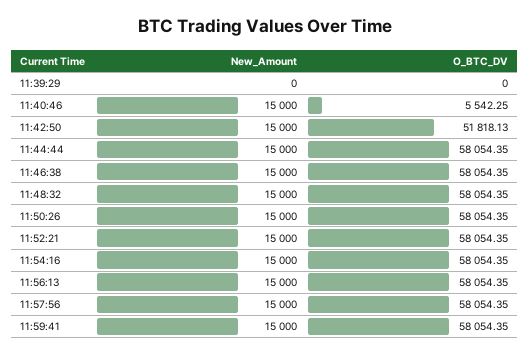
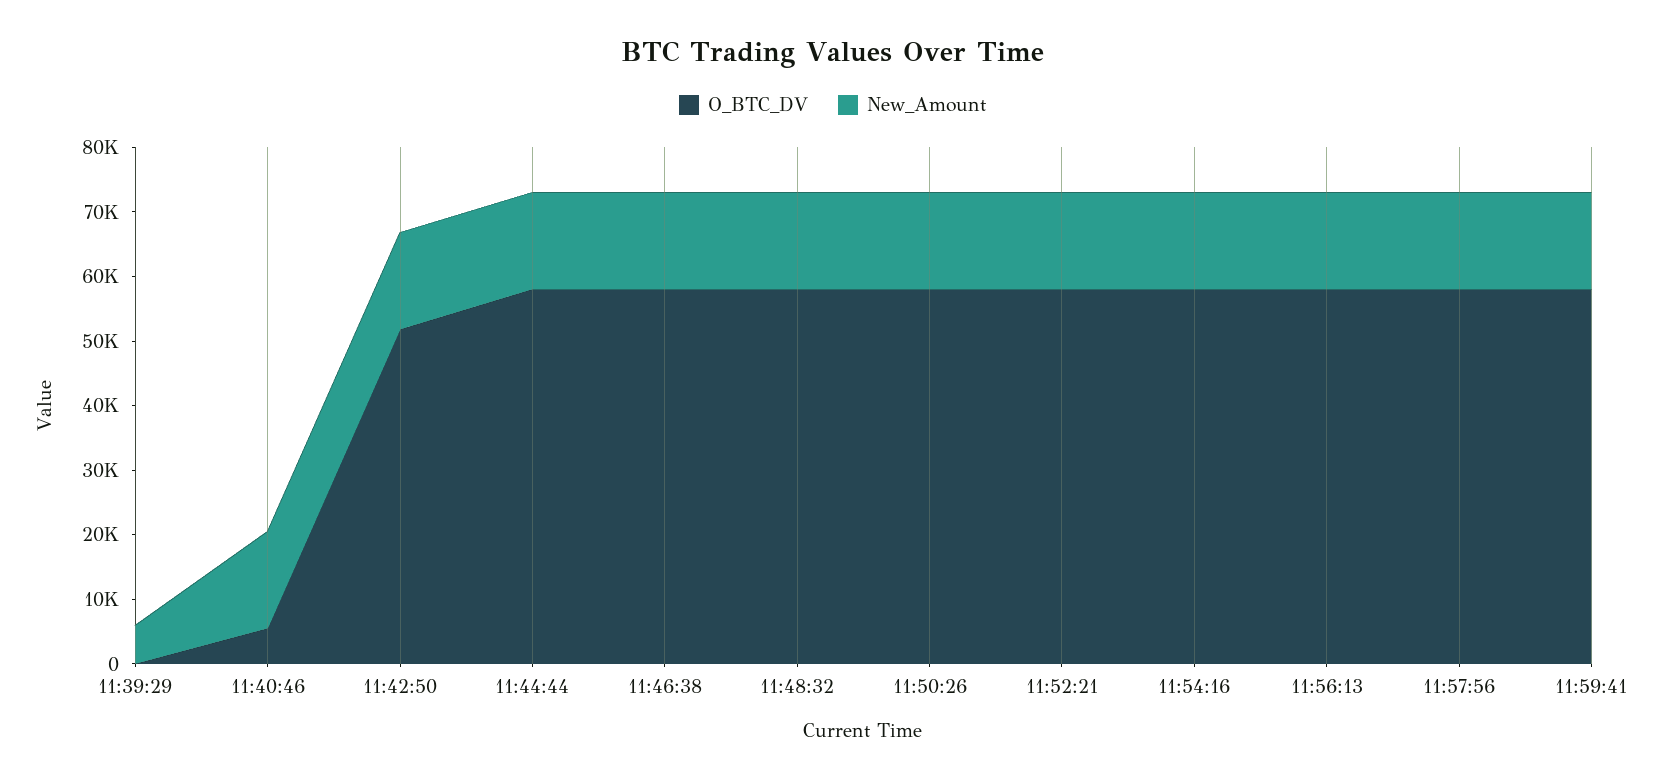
  {
    "New_Amount": {
-     "11:39:29": 0,
+     "11:39:29": 6000,
      "11:40:46": 15000,
      "11:42:50": 15000,
      "11:44:44": 15000,
      "11:46:38": 15000,
      "11:48:32": 15000,
      "11:50:26": 15000,
      "11:52:21": 15000,
      "11:54:16": 15000,
      "11:56:13": 15000,
      "11:57:56": 15000,
      "11:59:41": 15000
    },
    "O_BTC_DV": {
      "11:39:29": 0,
      "11:40:46": 5542.25,
      "11:42:50": 51818.13,
      "11:44:44": 58054.35,
      "11:46:38": 58054.35,
      "11:48:32": 58054.35,
      "11:50:26": 58054.35,
      "11:52:21": 58054.35,
      "11:54:16": 58054.35,
      "11:56:13": 58054.35,
      "11:57:56": 58054.35,
      "11:59:41": 58054.35
    }
  }

